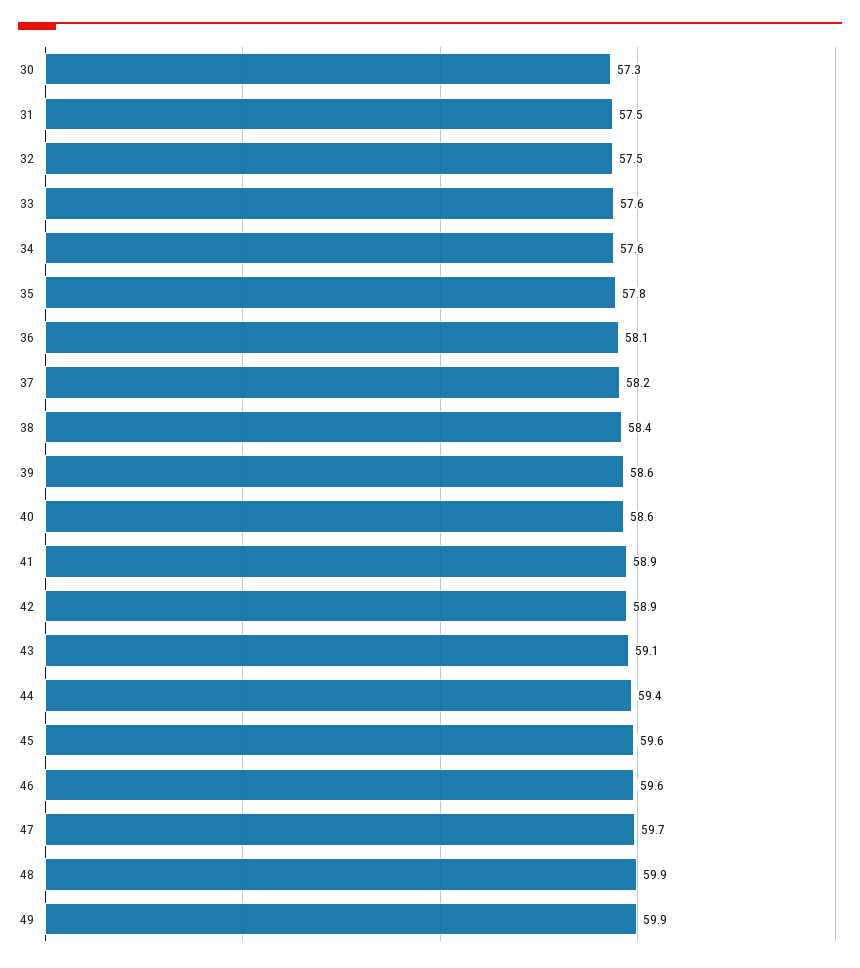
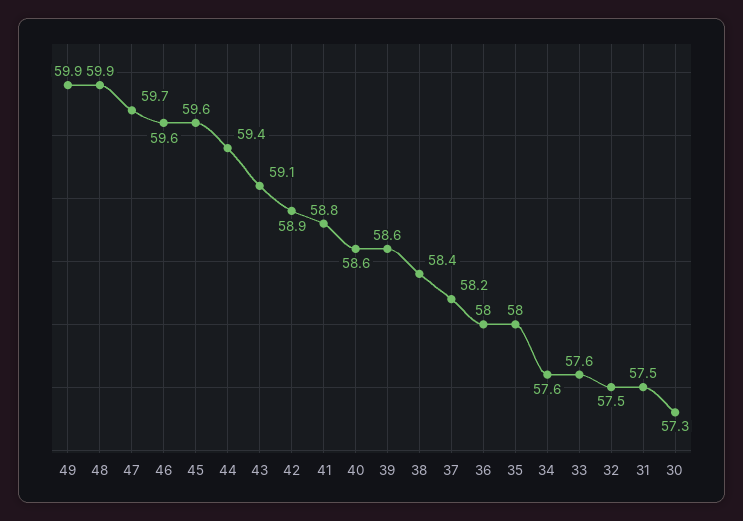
  {
    "30": 57.3,
    "31": 57.5,
    "32": 57.5,
    "33": 57.6,
    "34": 57.6,
-   "35": 57.8,
+   "35": 58,
-   "36": 58.1,
+   "36": 58,
    "37": 58.2,
    "38": 58.4,
    "39": 58.6,
    "40": 58.6,
-   "41": 58.9,
+   "41": 58.8,
    "42": 58.9,
    "43": 59.1,
    "44": 59.4,
    "45": 59.6,
    "46": 59.6,
    "47": 59.7,
    "48": 59.9,
    "49": 59.9
  }

